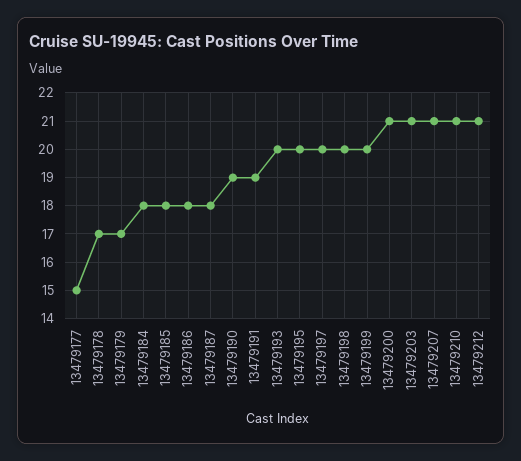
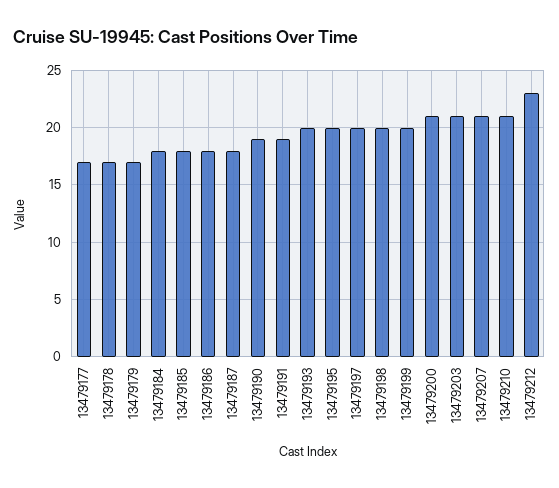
  {
-   "13479177": 15,
+   "13479177": 17,
    "13479178": 17,
    "13479179": 17,
    "13479184": 18,
    "13479185": 18,
    "13479186": 18,
    "13479187": 18,
    "13479190": 19,
    "13479191": 19,
    "13479193": 20,
    "13479195": 20,
    "13479197": 20,
    "13479198": 20,
    "13479199": 20,
    "13479200": 21,
    "13479203": 21,
    "13479207": 21,
    "13479210": 21,
-   "13479212": 21
+   "13479212": 23
  }

